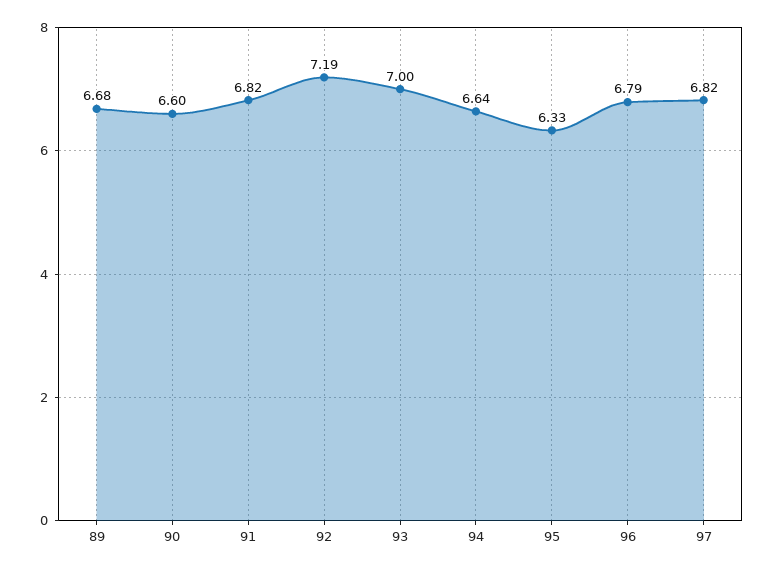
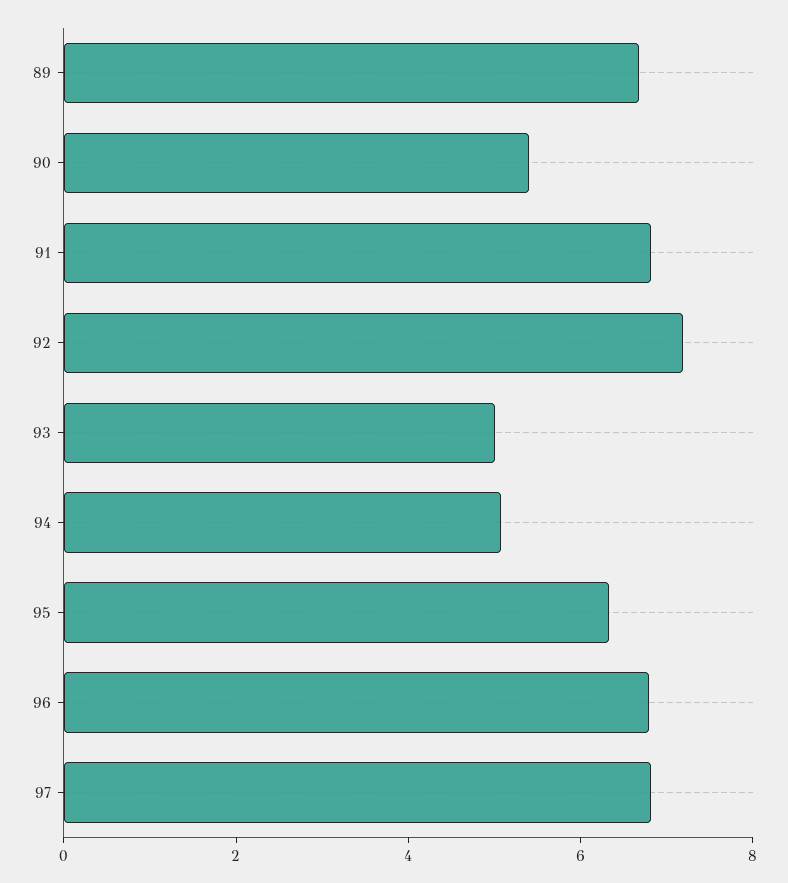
  {
    "89": 6.68,
-   "90": 6.6,
+   "90": 5.5,
    "91": 6.82,
    "92": 7.19,
-   "93": 7,
+   "93": 5,
-   "94": 6.64,
+   "94": 5,
    "95": 6.33,
    "96": 6.79,
    "97": 6.82
  }

